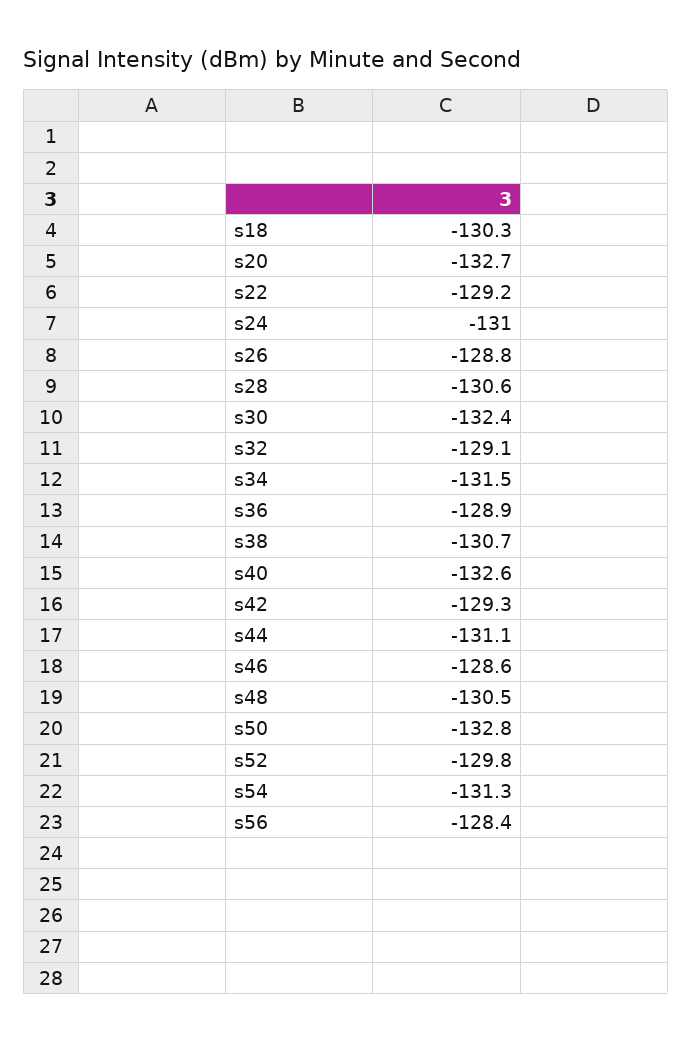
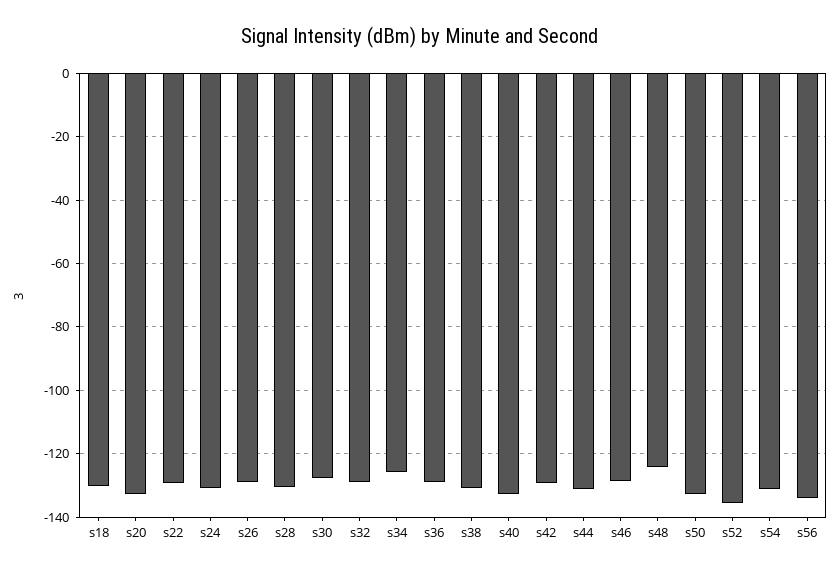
  {
    "s18": -130.3,
    "s20": -132.7,
    "s22": -129.2,
    "s24": -131,
    "s26": -128.8,
    "s28": -130.6,
-   "s30": -132.4,
+   "s30": -128,
    "s32": -129.1,
-   "s34": -131.5,
+   "s34": -126,
    "s36": -128.9,
    "s38": -130.7,
    "s40": -132.6,
    "s42": -129.3,
    "s44": -131.1,
    "s46": -128.6,
-   "s48": -130.5,
+   "s48": -124,
    "s50": -132.8,
-   "s52": -129.8,
+   "s52": -136,
    "s54": -131.3,
-   "s56": -128.4
+   "s56": -134
  }

